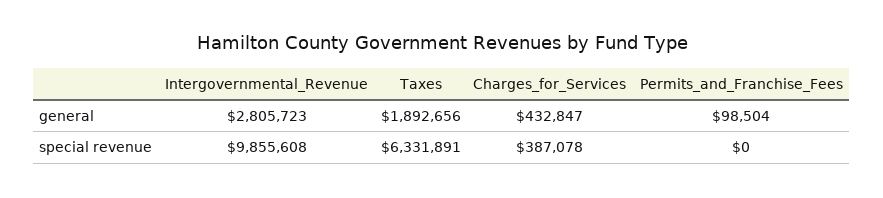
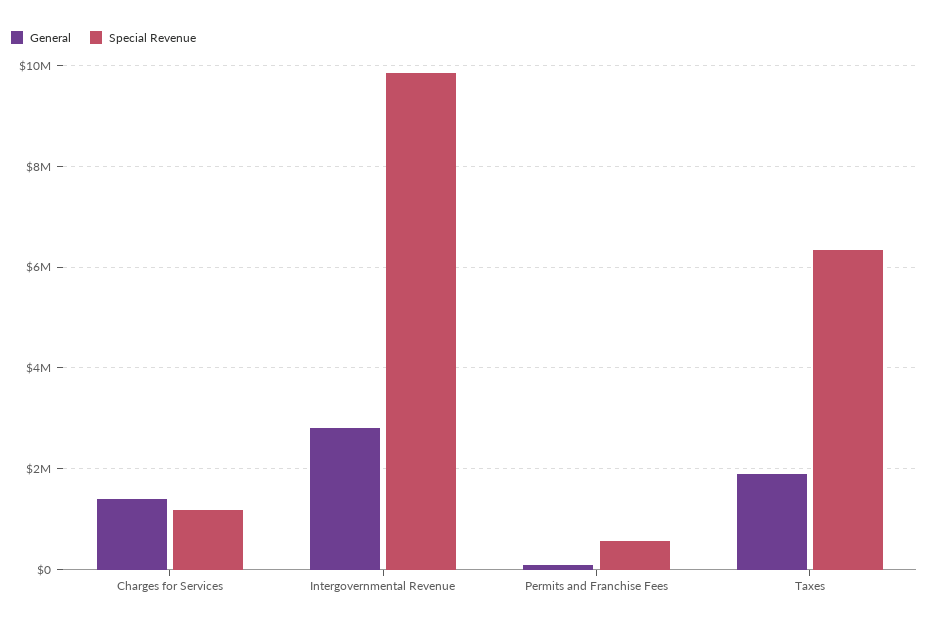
  {
    "general": {
      "Intergovernmental_Revenue": 2805723,
      "Taxes": 1892656,
-     "Charges_for_Services": 432847,
+     "Charges_for_Services": 1400000,
      "Permits_and_Franchise_Fees": 98504
    },
    "special revenue": {
      "Intergovernmental_Revenue": 9855608,
      "Taxes": 6331891,
-     "Charges_for_Services": 387078,
+     "Charges_for_Services": 1200000,
-     "Permits_and_Franchise_Fees": 0
+     "Permits_and_Franchise_Fees": 600000
    }
  }

